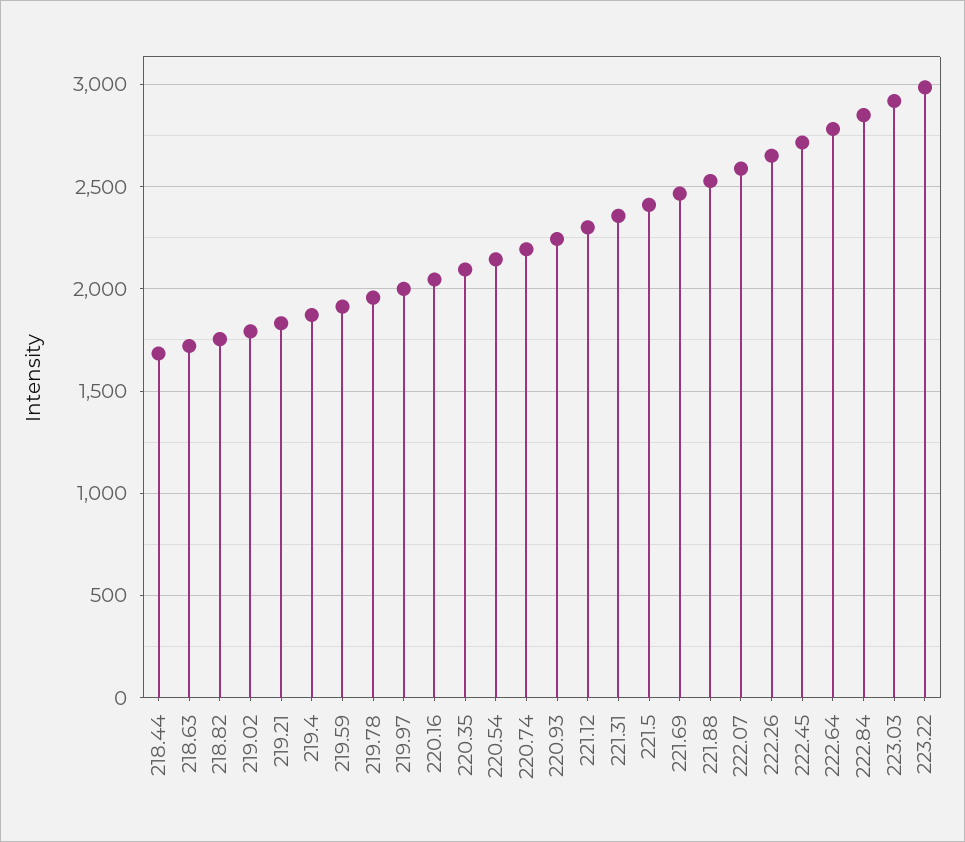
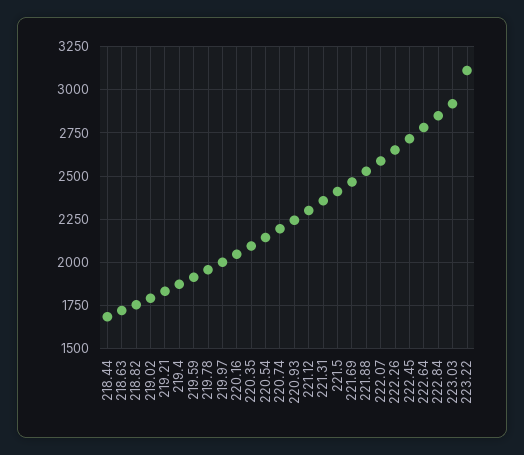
  {
    "218.44": 1700,
    "218.63": 1700,
    "218.82": 1750,
    "219.02": 1800,
    "219.21": 1850,
    "219.4": 1850,
    "219.59": 1900,
    "219.78": 1950,
    "219.97": 2000,
    "220.16": 2050,
    "220.35": 2100,
    "220.54": 2150,
    "220.74": 2200,
    "220.93": 2250,
    "221.12": 2300,
    "221.31": 2350,
    "221.5": 2400,
    "221.69": 2450,
    "221.88": 2550,
    "222.07": 2600,
    "222.26": 2650,
    "222.45": 2700,
    "222.64": 2800,
    "222.84": 2850,
    "223.03": 2900,
-   "223.22": 3000
+   "223.22": 3100
  }

